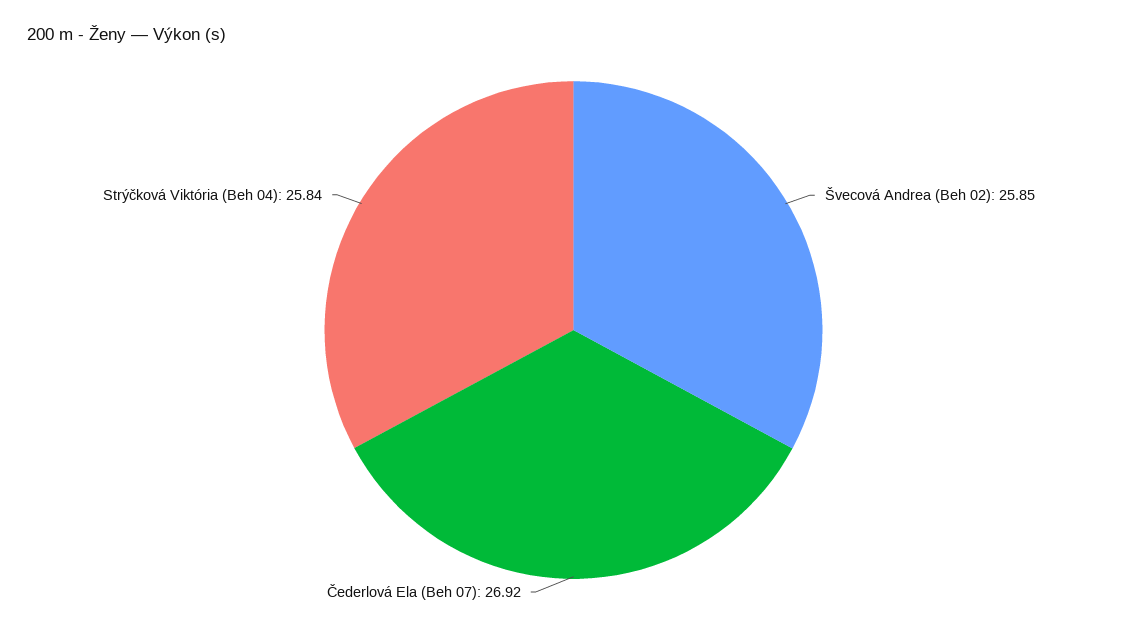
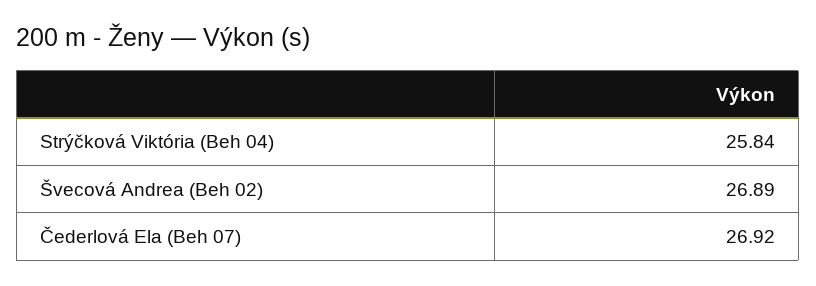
  {
-   "Švecová Andrea (Beh 02)": 25.85,
+   "Švecová Andrea (Beh 02)": 26.89,
    "Čederlová Ela (Beh 07)": 26.92,
    "Strýčková Viktória (Beh 04)": 25.84
  }

